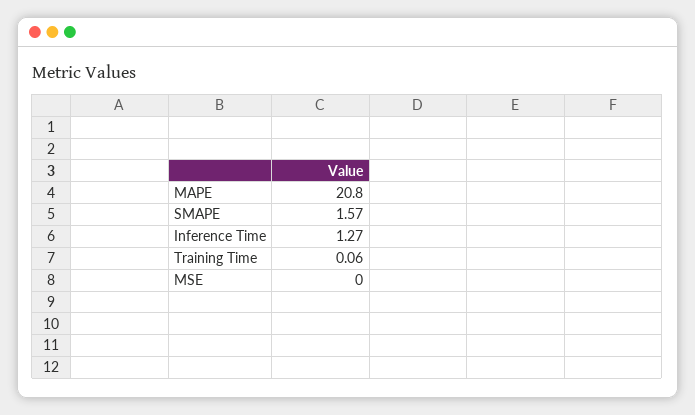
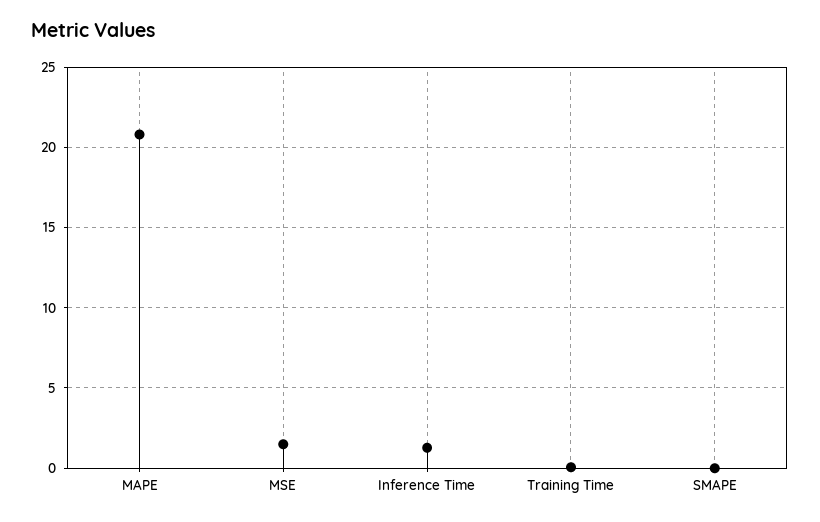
  {
    "MAPE": 20.8,
-   "SMAPE": 1.57,
+   "SMAPE": 0,
    "Inference Time": 1.27,
    "Training Time": 0.06,
-   "MSE": 0
+   "MSE": 1.5
  }

